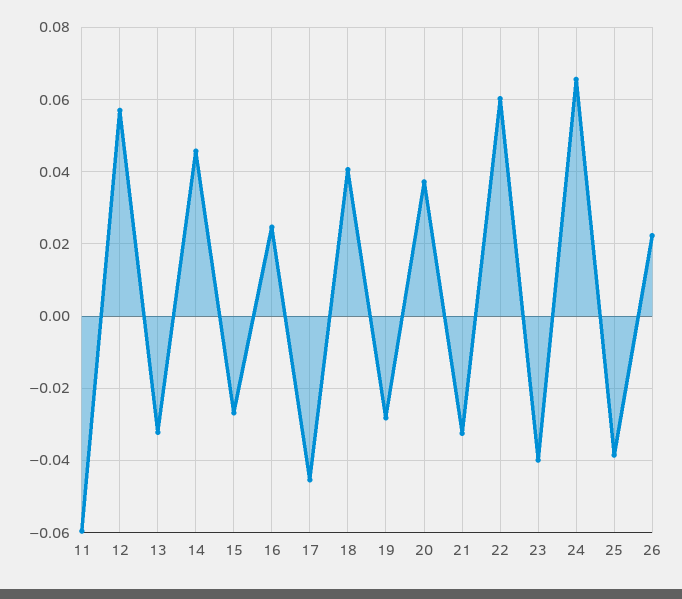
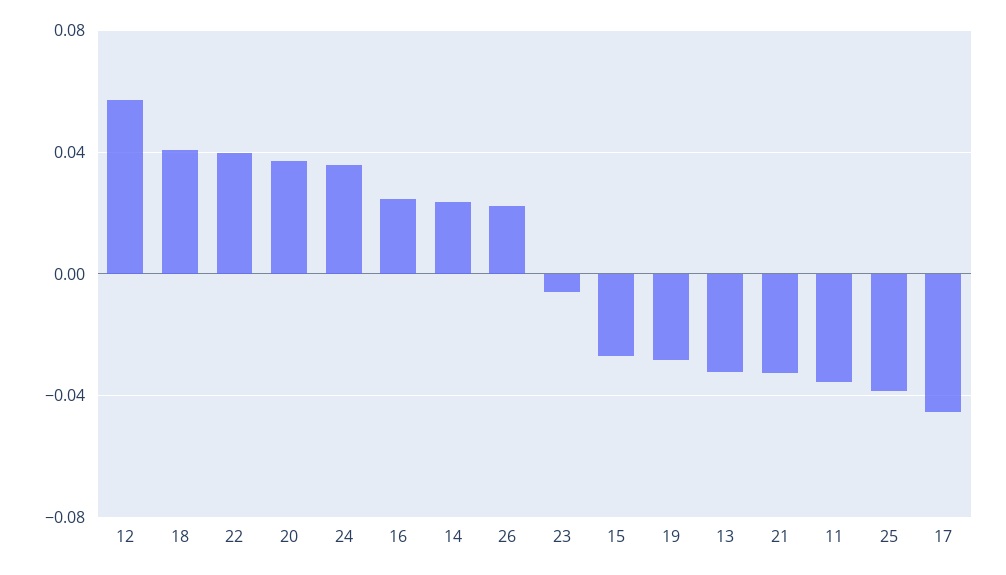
  {
-   "11": -0.06,
+   "11": -0.035,
    "12": 0.058,
    "13": -0.032,
-   "14": 0.046,
+   "14": 0.025,
    "15": -0.026,
    "16": 0.024,
    "17": -0.046,
    "18": 0.04,
    "19": -0.028,
    "20": 0.038,
    "21": -0.032,
-   "22": 0.06,
+   "22": 0.04,
-   "23": -0.04,
+   "23": -0.005,
-   "24": 0.066,
+   "24": 0.035,
    "25": -0.038,
    "26": 0.022
  }

